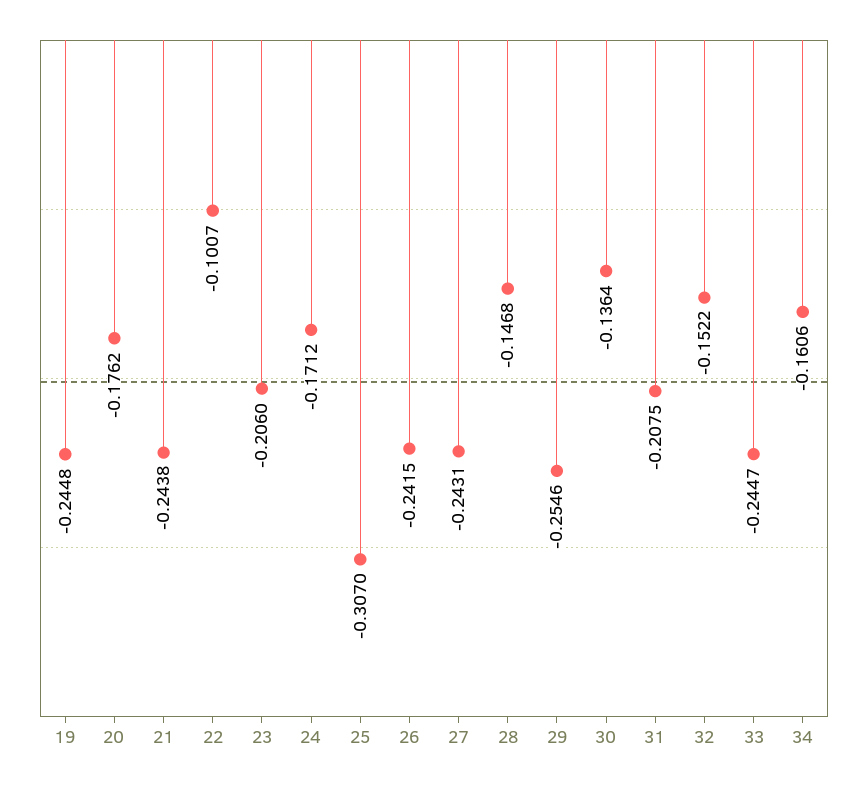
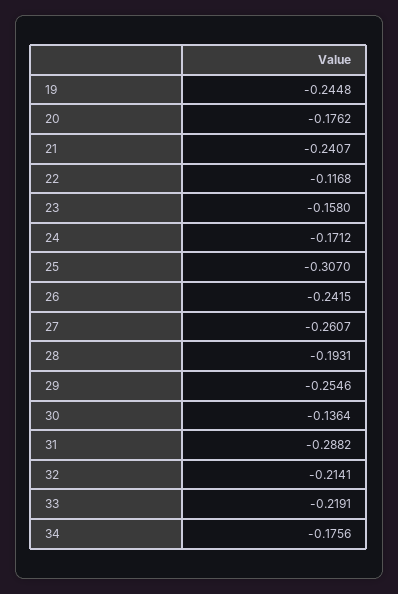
  {
    "19": -0.2448,
    "20": -0.1762,
-   "21": -0.2438,
+   "21": -0.2407,
-   "22": -0.1007,
+   "22": -0.1168,
-   "23": -0.206,
+   "23": -0.158,
    "24": -0.1712,
    "25": -0.307,
    "26": -0.2415,
-   "27": -0.2431,
+   "27": -0.2607,
-   "28": -0.1468,
+   "28": -0.1931,
    "29": -0.2546,
    "30": -0.1364,
-   "31": -0.2075,
+   "31": -0.2882,
-   "32": -0.1522,
+   "32": -0.2141,
-   "33": -0.2447,
+   "33": -0.2191,
-   "34": -0.1606
+   "34": -0.1756
  }

